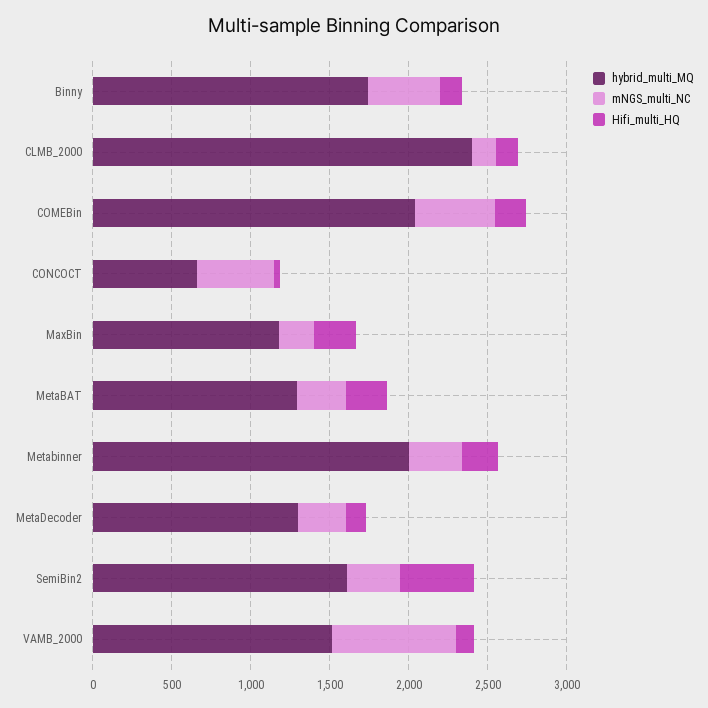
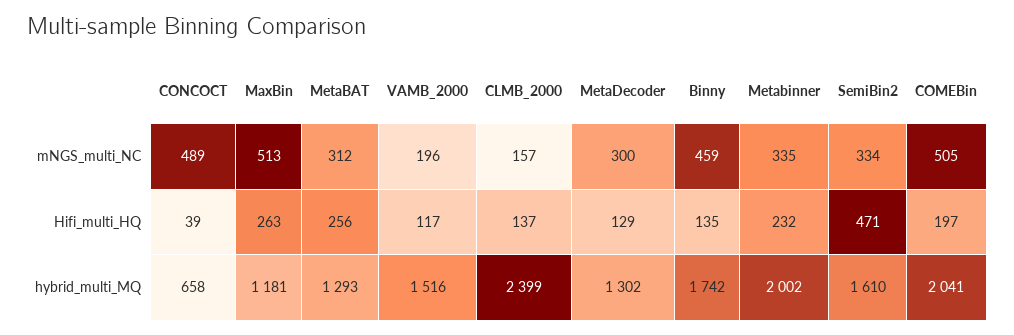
  {
    "hybrid_multi_MQ": {
      "Binny": 1742,
      "CLMB_2000": 2399,
      "COMEBin": 2041,
      "CONCOCT": 658,
      "MaxBin": 1181,
      "MetaBAT": 1293,
      "Metabinner": 2002,
      "MetaDecoder": 1302,
      "SemiBin2": 1610,
      "VAMB_2000": 1516
    },
    "mNGS_multi_NC": {
      "Binny": 459,
      "CLMB_2000": 157,
      "COMEBin": 505,
      "CONCOCT": 489,
-     "MaxBin": 200,
+     "MaxBin": 513,
      "MetaBAT": 312,
      "Metabinner": 335,
      "MetaDecoder": 300,
      "SemiBin2": 334,
-     "VAMB_2000": 800
+     "VAMB_2000": 196
    },
    "Hifi_multi_HQ": {
      "Binny": 135,
      "CLMB_2000": 137,
      "COMEBin": 197,
      "CONCOCT": 39,
      "MaxBin": 263,
      "MetaBAT": 256,
      "Metabinner": 232,
      "MetaDecoder": 129,
      "SemiBin2": 471,
      "VAMB_2000": 117
    }
  }

